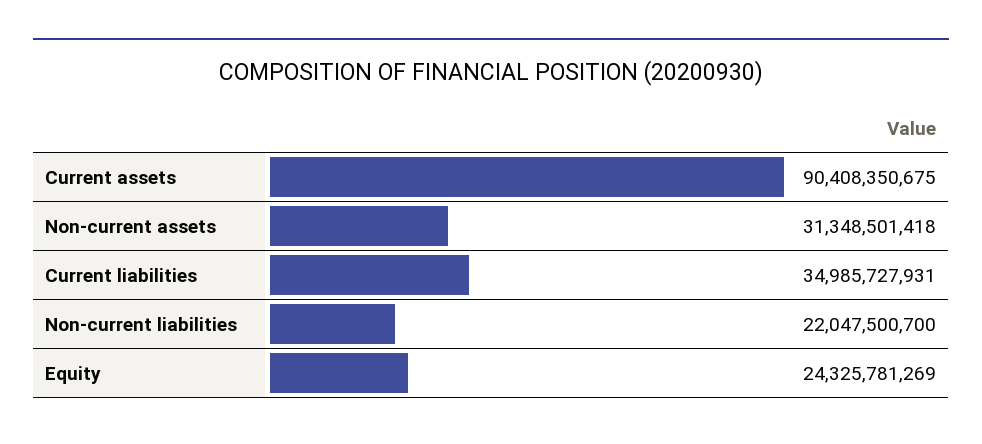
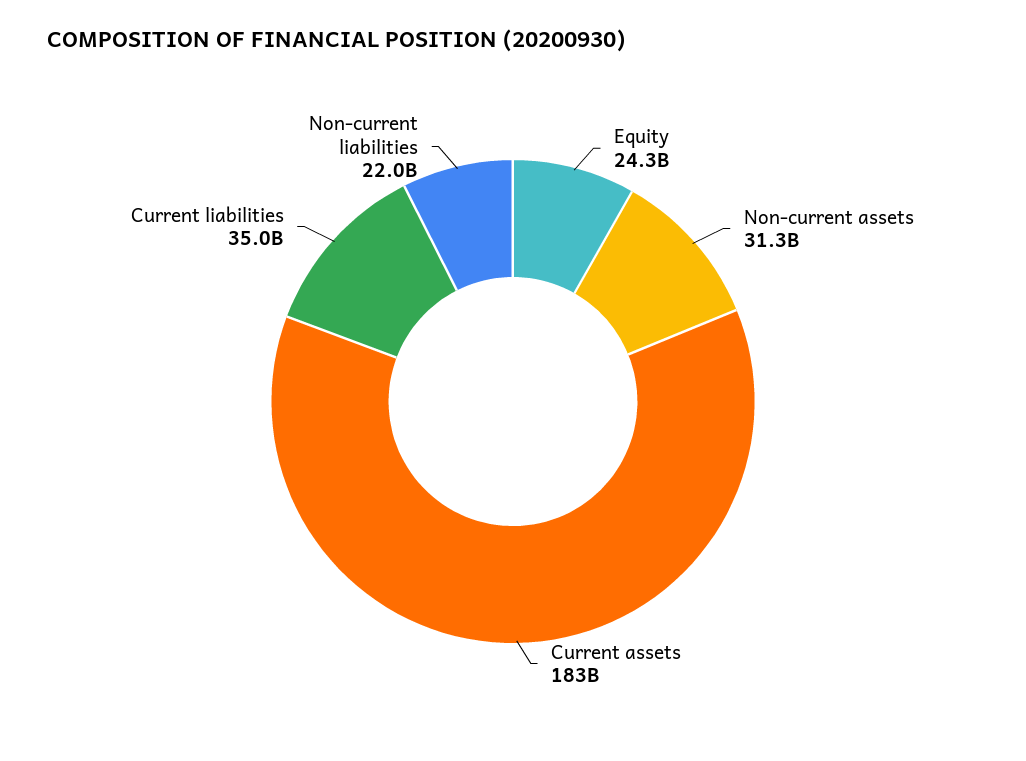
  {
-   "Current assets": 90408350675,
+   "Current assets": 183000000000,
    "Non-current assets": 31348501418,
    "Current liabilities": 34985727931,
    "Non-current liabilities": 22047500700,
    "Equity": 24325781269
  }

